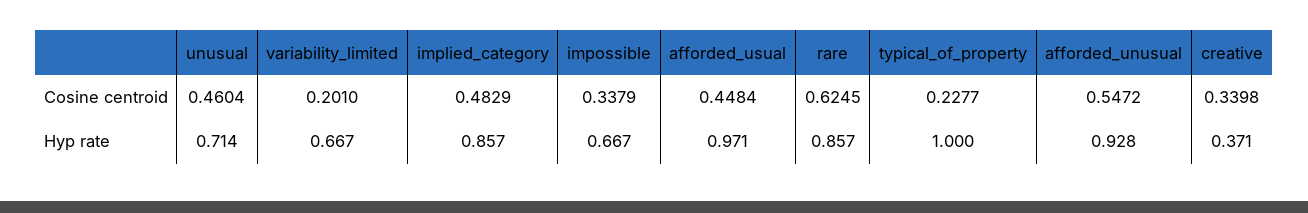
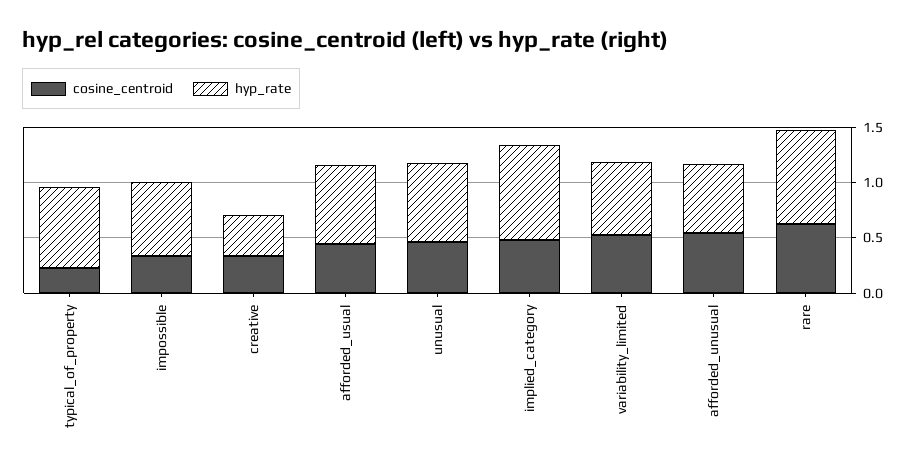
  {
    "Cosine centroid": {
      "unusual": 0.4604,
-     "variability_limited": 0.201,
+     "variability_limited": 0.5,
      "implied_category": 0.4829,
      "impossible": 0.3379,
      "afforded_usual": 0.4484,
      "rare": 0.6245,
      "typical_of_property": 0.2277,
      "afforded_unusual": 0.5472,
      "creative": 0.3398
    },
    "Hyp rate": {
      "unusual": 0.714,
      "variability_limited": 0.667,
      "implied_category": 0.857,
      "impossible": 0.667,
-     "afforded_usual": 0.971,
+     "afforded_usual": 0.7,
      "rare": 0.857,
-     "typical_of_property": 1,
+     "typical_of_property": 0.7,
-     "afforded_unusual": 0.928,
+     "afforded_unusual": 0.6,
      "creative": 0.371
    }
  }

